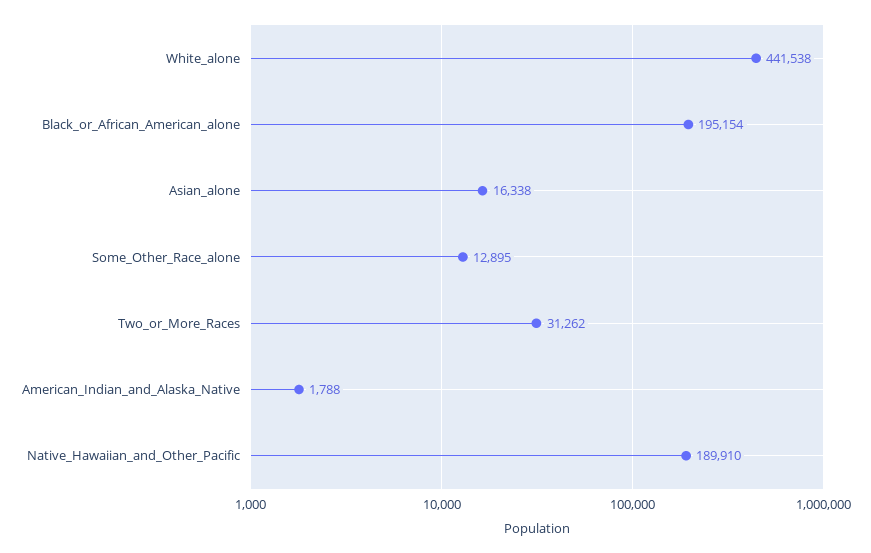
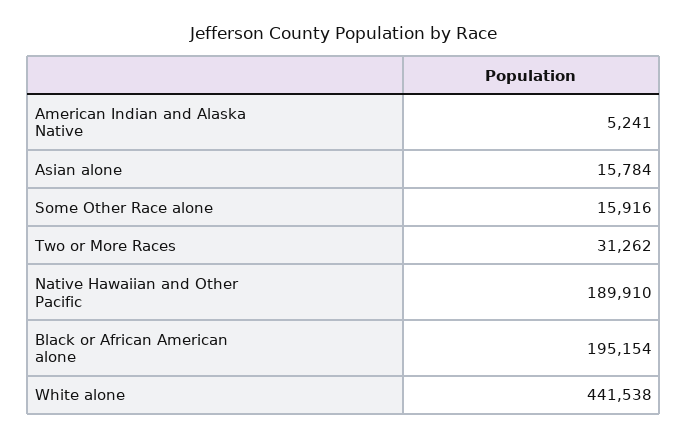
  {
    "White_alone": 441538,
    "Black_or_African_American_alone": 195154,
-   "Asian_alone": 16338,
+   "Asian_alone": 15784,
-   "Some_Other_Race_alone": 12895,
+   "Some_Other_Race_alone": 15916,
    "Two_or_More_Races": 31262,
-   "American_Indian_and_Alaska_Native": 1788,
+   "American_Indian_and_Alaska_Native": 5241,
    "Native_Hawaiian_and_Other_Pacific": 189910
  }

